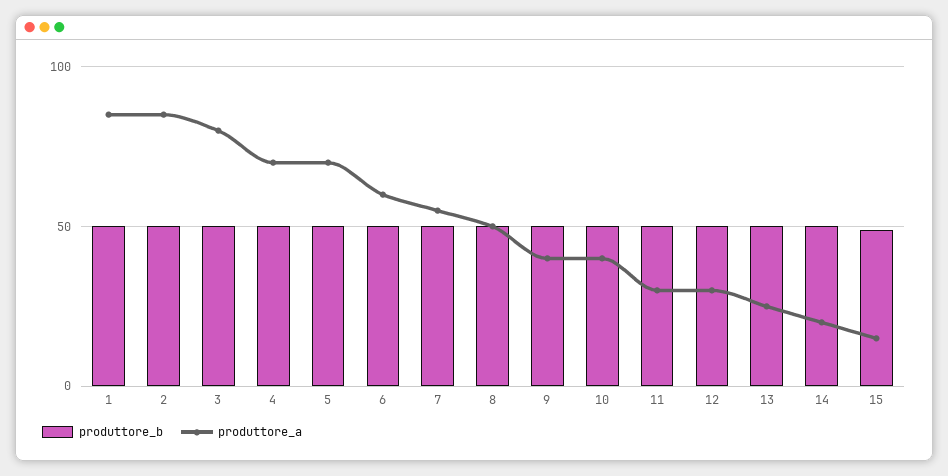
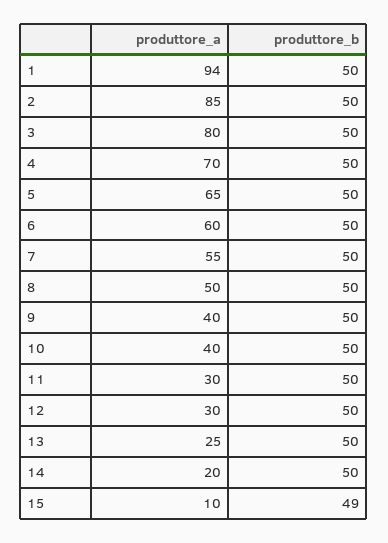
  {
    "produttore_b": {
      "1": 50,
      "2": 50,
      "3": 50,
      "4": 50,
      "5": 50,
      "6": 50,
      "7": 50,
      "8": 50,
      "9": 50,
      "10": 50,
      "11": 50,
      "12": 50,
      "13": 50,
      "14": 50,
      "15": 49
    },
    "produttore_a": {
-     "1": 85,
+     "1": 94,
      "2": 85,
      "3": 80,
      "4": 70,
-     "5": 70,
+     "5": 65,
      "6": 60,
      "7": 55,
      "8": 50,
      "9": 40,
      "10": 40,
      "11": 30,
      "12": 30,
      "13": 25,
      "14": 20,
-     "15": 15
+     "15": 10
    }
  }

